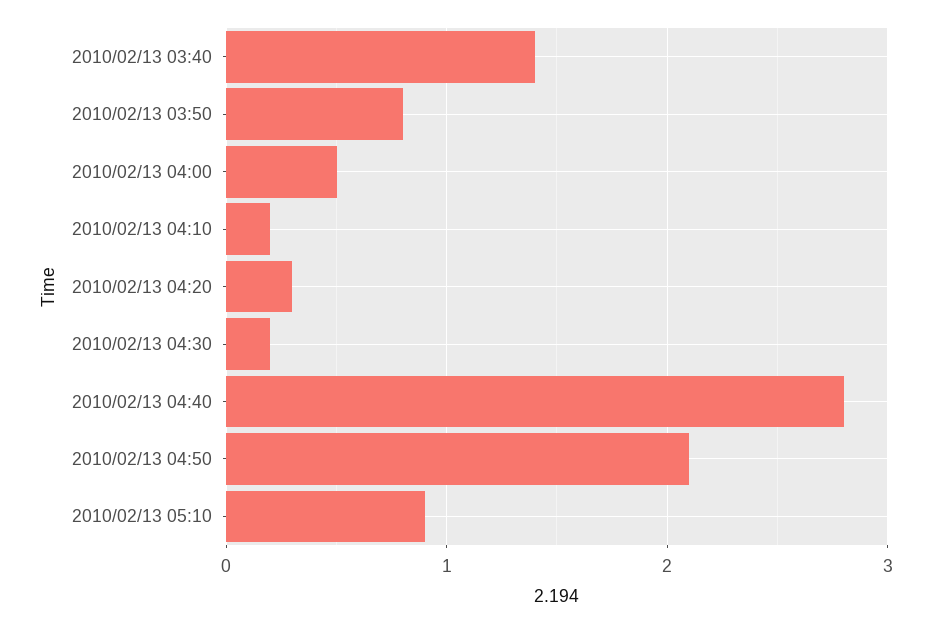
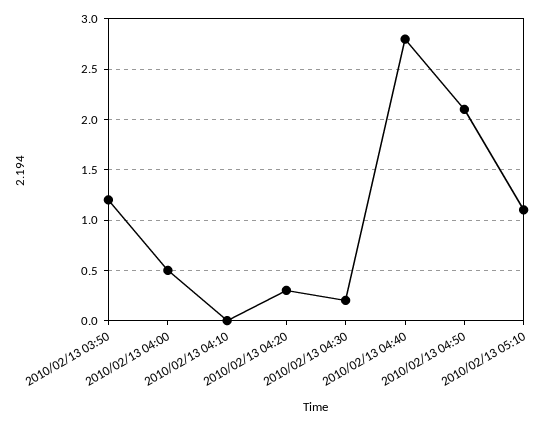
  {
-   "2010/02/13 03:40": 1.4,
-   "2010/02/13 03:50": 0.8,
+   "2010/02/13 03:50": 1.2,
    "2010/02/13 04:00": 0.5,
-   "2010/02/13 04:10": 0.2,
+   "2010/02/13 04:10": 0,
    "2010/02/13 04:20": 0.3,
    "2010/02/13 04:30": 0.2,
    "2010/02/13 04:40": 2.8,
    "2010/02/13 04:50": 2.1,
-   "2010/02/13 05:10": 0.9
+   "2010/02/13 05:10": 1.1
  }

